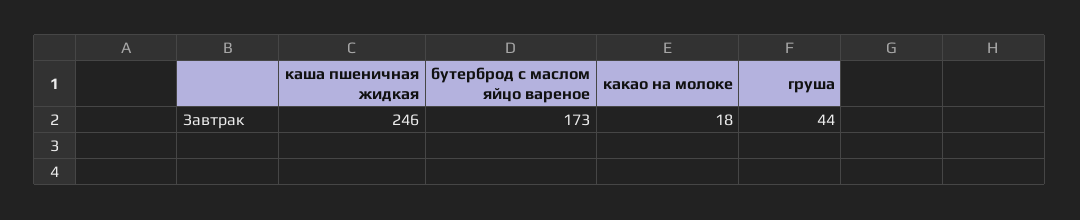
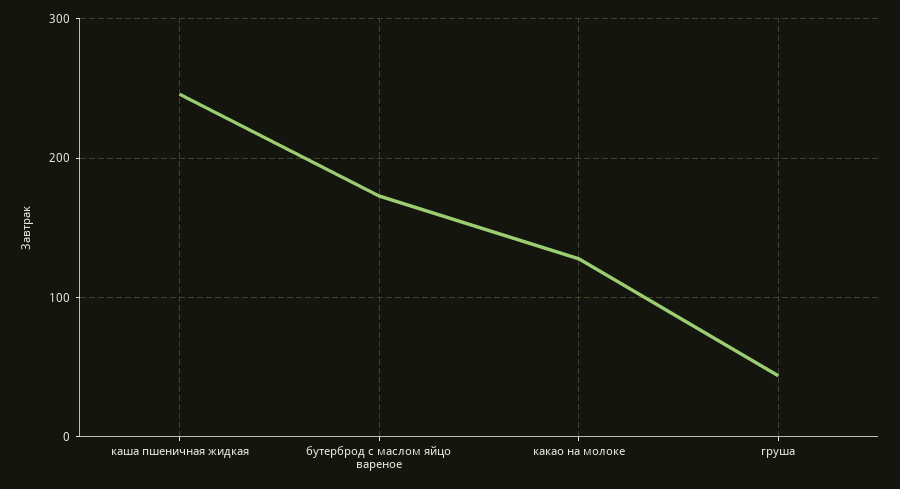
  {
    "каша пшеничная жидкая": 246,
    "бутерброд с маслом яйцо вареное": 173,
-   "какао на молоке": 18,
+   "какао на молоке": 130,
    "груша": 44
  }

